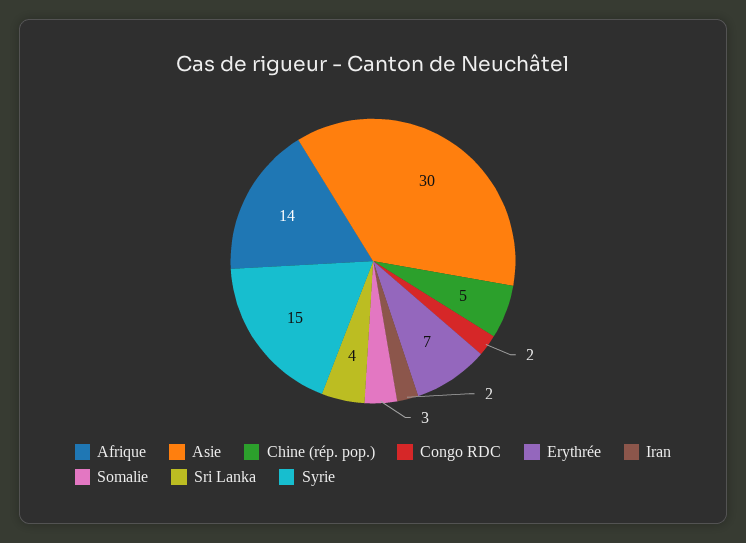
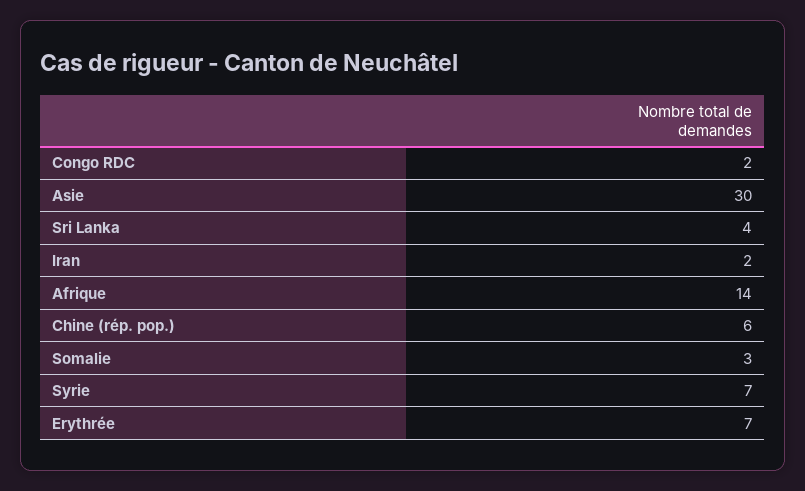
  {
    "Afrique": 14,
    "Asie": 30,
-   "Chine (rép. pop.)": 5,
+   "Chine (rép. pop.)": 6,
    "Congo RDC": 2,
    "Erythrée": 7,
    "Iran": 2,
    "Somalie": 3,
    "Sri Lanka": 4,
-   "Syrie": 15
+   "Syrie": 7
  }

